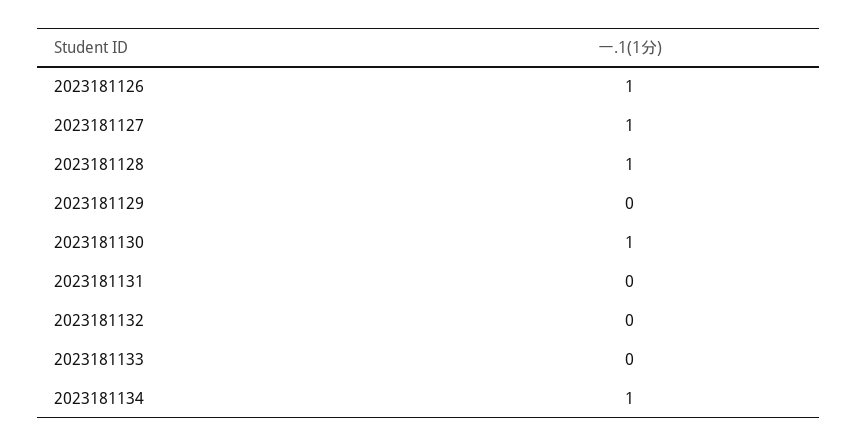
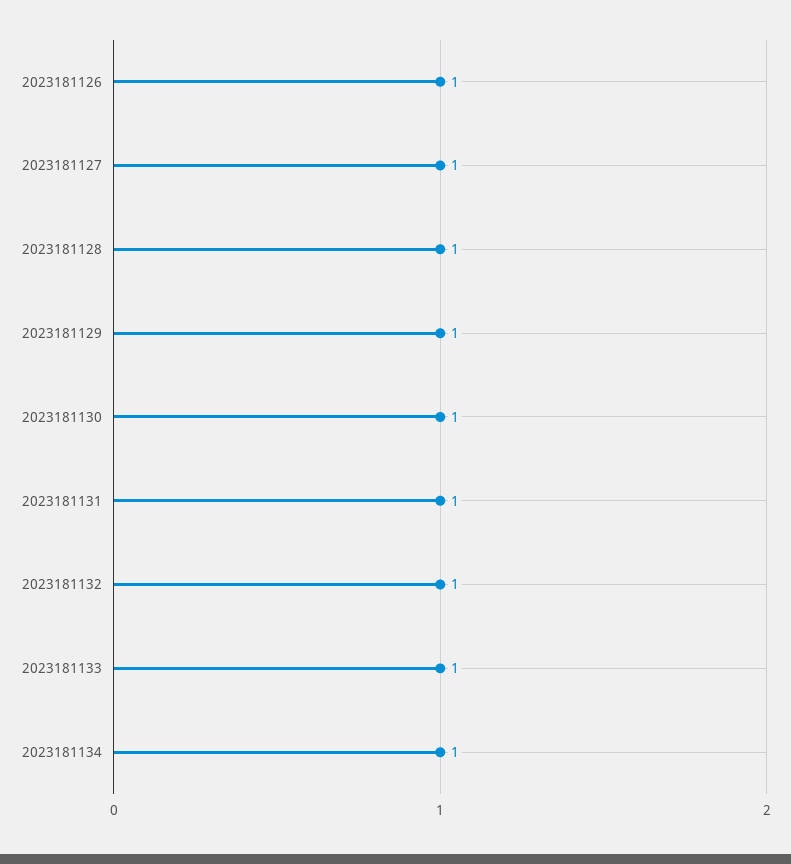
  {
    "2023181126": 1,
    "2023181127": 1,
    "2023181128": 1,
-   "2023181129": 0,
+   "2023181129": 1,
    "2023181130": 1,
-   "2023181131": 0,
+   "2023181131": 1,
-   "2023181132": 0,
+   "2023181132": 1,
-   "2023181133": 0,
+   "2023181133": 1,
    "2023181134": 1
  }

